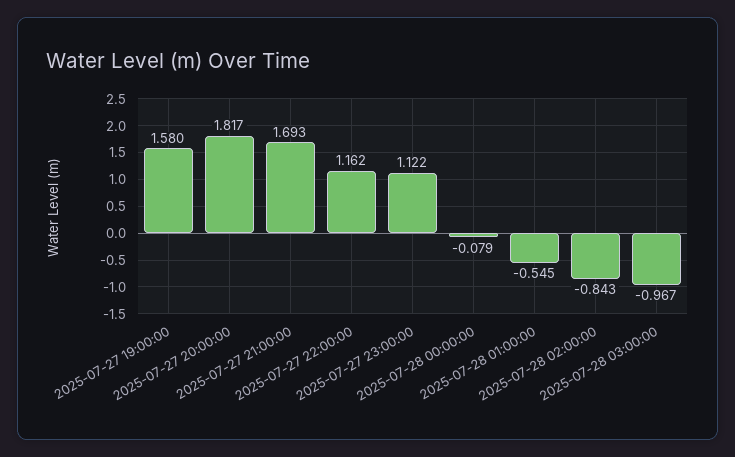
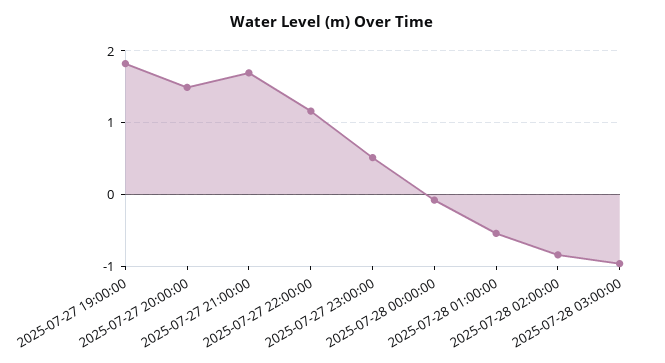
  {
-   "2025-07-27 19:00:00": 1.58,
+   "2025-07-27 19:00:00": 1.8,
-   "2025-07-27 20:00:00": 1.817,
+   "2025-07-27 20:00:00": 1.5,
    "2025-07-27 21:00:00": 1.693,
    "2025-07-27 22:00:00": 1.162,
-   "2025-07-27 23:00:00": 1.122,
+   "2025-07-27 23:00:00": 0.5,
    "2025-07-28 00:00:00": -0.079,
    "2025-07-28 01:00:00": -0.545,
    "2025-07-28 02:00:00": -0.843,
    "2025-07-28 03:00:00": -0.967
  }

